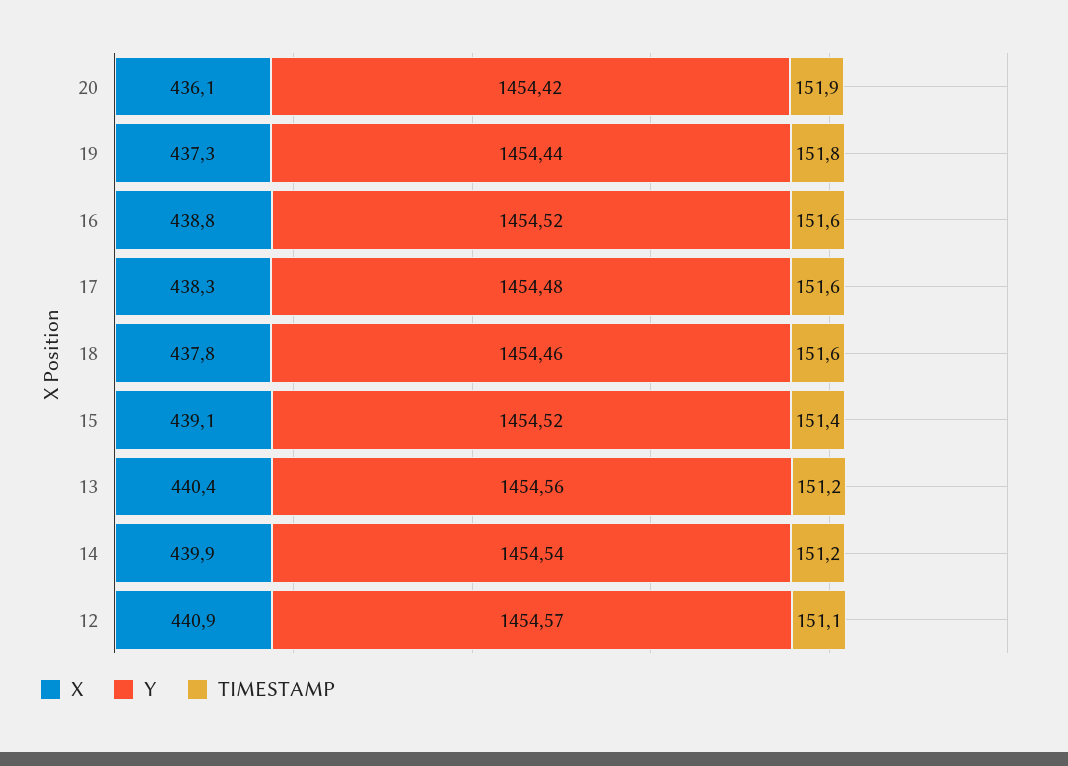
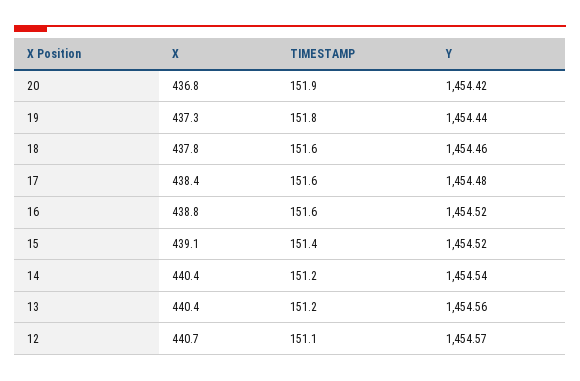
  {
    "X": {
-     "20": 436.1,
+     "20": 436.8,
      "19": 437.3,
      "16": 438.8,
-     "17": 438.3,
+     "17": 438.4,
      "18": 437.8,
      "15": 439.1,
      "13": 440.4,
-     "14": 439.9,
+     "14": 440.4,
-     "12": 440.9
+     "12": 440.7
    },
    "Y": {
      "20": 1454.42,
      "19": 1454.44,
      "16": 1454.52,
      "17": 1454.48,
      "18": 1454.46,
      "15": 1454.52,
      "13": 1454.56,
      "14": 1454.54,
      "12": 1454.57
    },
    "TIMESTAMP": {
      "20": 151.9,
      "19": 151.8,
      "16": 151.6,
      "17": 151.6,
      "18": 151.6,
      "15": 151.4,
      "13": 151.2,
      "14": 151.2,
      "12": 151.1
    }
  }

